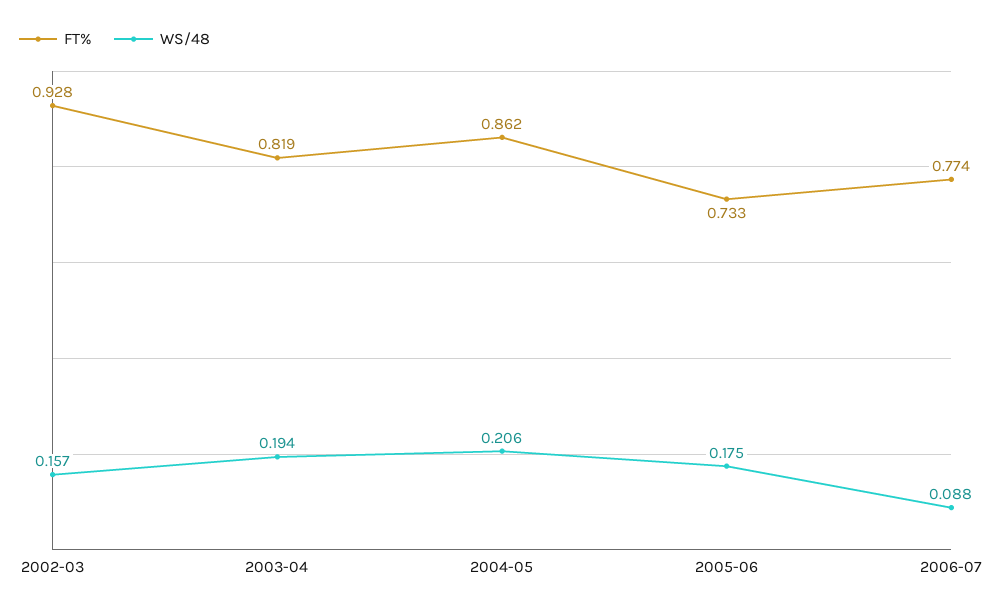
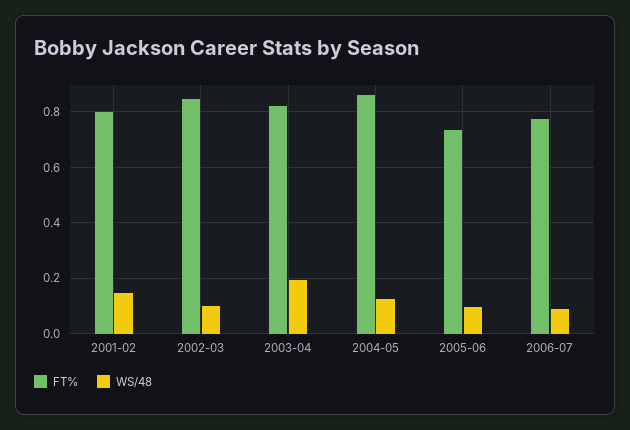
  {
    "FT%": {
-     "2002-03": 0.928,
+     "2002-03": 0.85,
      "2003-04": 0.819,
      "2004-05": 0.862,
      "2005-06": 0.733,
-     "2006-07": 0.774
+     "2006-07": 0.774,
+     "2001-02": 0.8
    },
    "WS/48": {
-     "2002-03": 0.157,
+     "2002-03": 0.1,
      "2003-04": 0.194,
-     "2004-05": 0.206,
+     "2004-05": 0.125,
-     "2005-06": 0.175,
+     "2005-06": 0.1,
-     "2006-07": 0.088
+     "2006-07": 0.088,
+     "2001-02": 0.15
    }
  }

